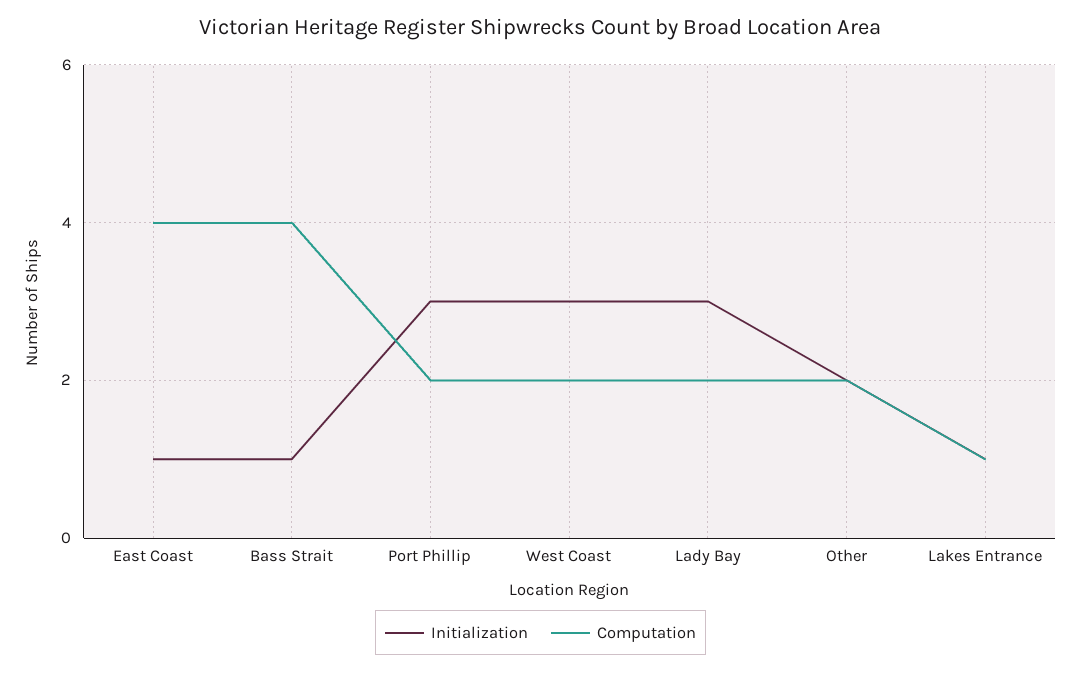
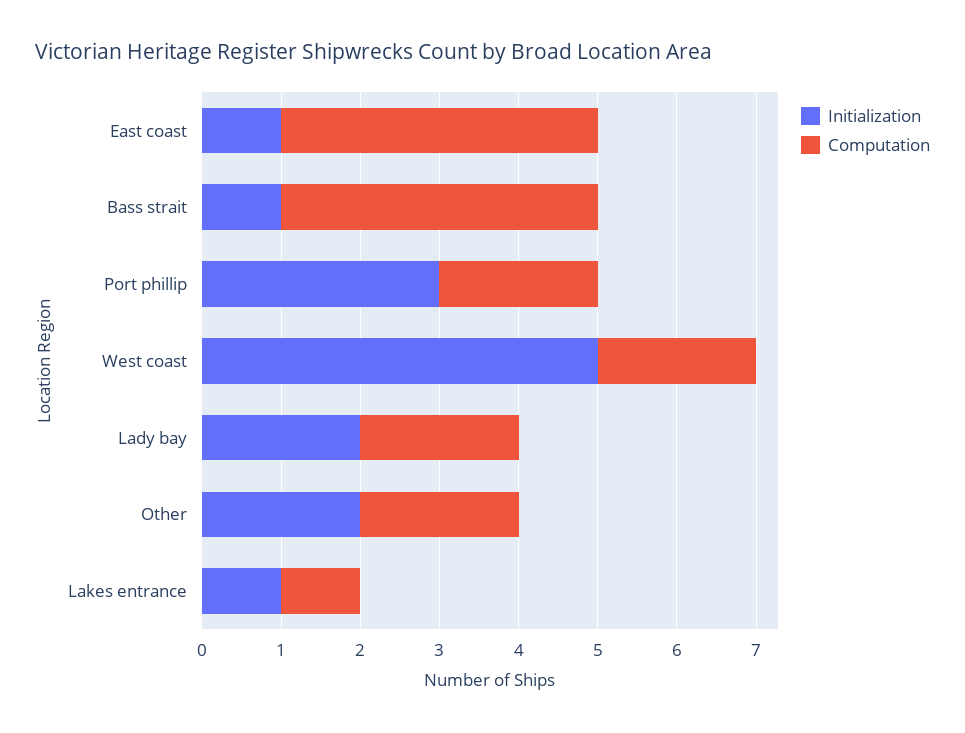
  {
    "Initialization": {
      "East Coast": 1,
      "Bass Strait": 1,
      "Port Phillip": 3,
-     "West Coast": 3,
+     "West Coast": 5,
-     "Lady Bay": 3,
+     "Lady Bay": 2,
      "Other": 2,
      "Lakes Entrance": 1
    },
    "Computation": {
      "East Coast": 4,
      "Bass Strait": 4,
      "Port Phillip": 2,
      "West Coast": 2,
      "Lady Bay": 2,
      "Other": 2,
      "Lakes Entrance": 1
    }
  }

